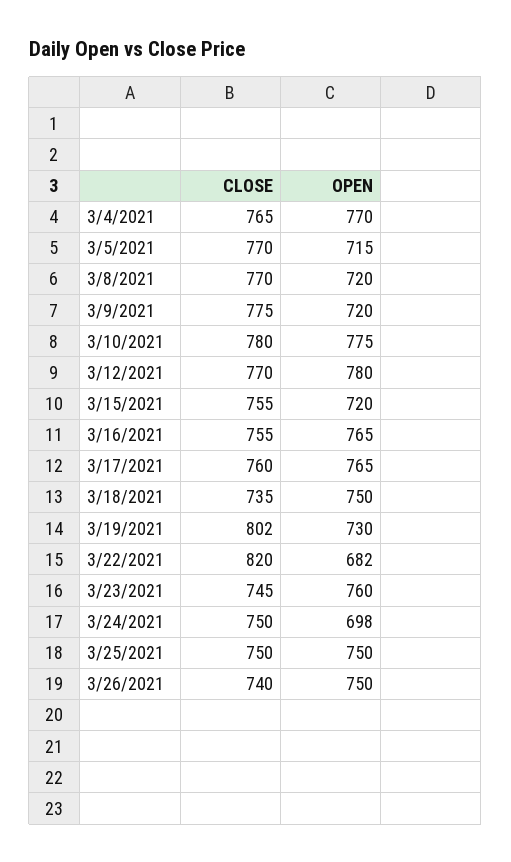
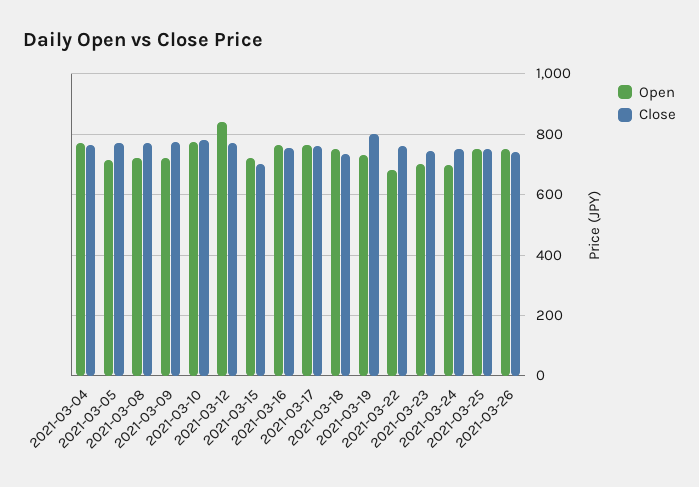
  {
    "CLOSE": {
      "3/4/2021": 765,
      "3/5/2021": 770,
      "3/8/2021": 770,
      "3/9/2021": 775,
      "3/10/2021": 780,
      "3/12/2021": 770,
-     "3/15/2021": 755,
+     "3/15/2021": 700,
      "3/16/2021": 755,
      "3/17/2021": 760,
      "3/18/2021": 735,
      "3/19/2021": 802,
-     "3/22/2021": 820,
+     "3/22/2021": 760,
      "3/23/2021": 745,
      "3/24/2021": 750,
      "3/25/2021": 750,
      "3/26/2021": 740
    },
    "OPEN": {
      "3/4/2021": 770,
      "3/5/2021": 715,
      "3/8/2021": 720,
      "3/9/2021": 720,
      "3/10/2021": 775,
-     "3/12/2021": 780,
+     "3/12/2021": 840,
      "3/15/2021": 720,
      "3/16/2021": 765,
      "3/17/2021": 765,
      "3/18/2021": 750,
      "3/19/2021": 730,
      "3/22/2021": 682,
-     "3/23/2021": 760,
+     "3/23/2021": 700,
      "3/24/2021": 698,
      "3/25/2021": 750,
      "3/26/2021": 750
    }
  }

